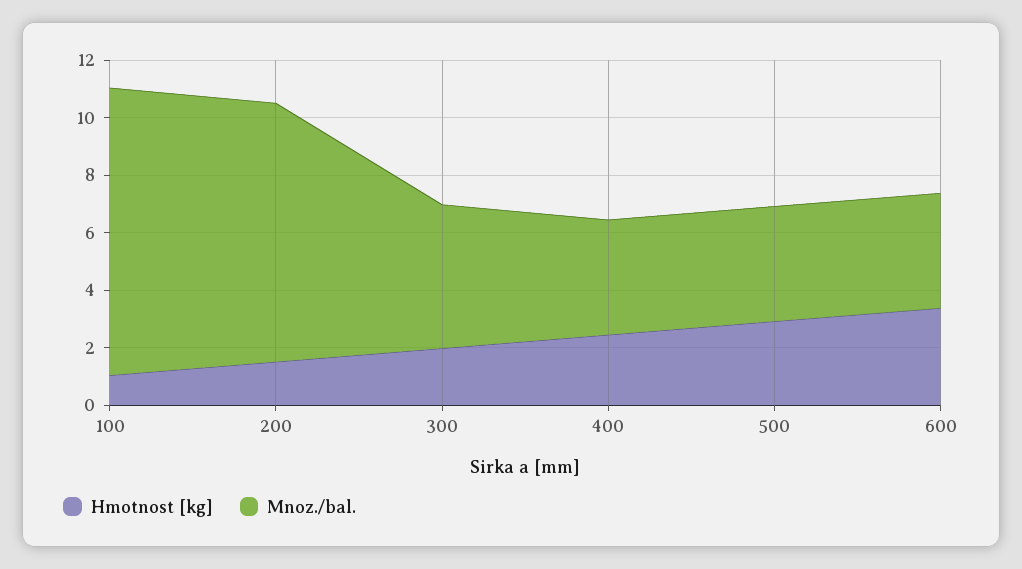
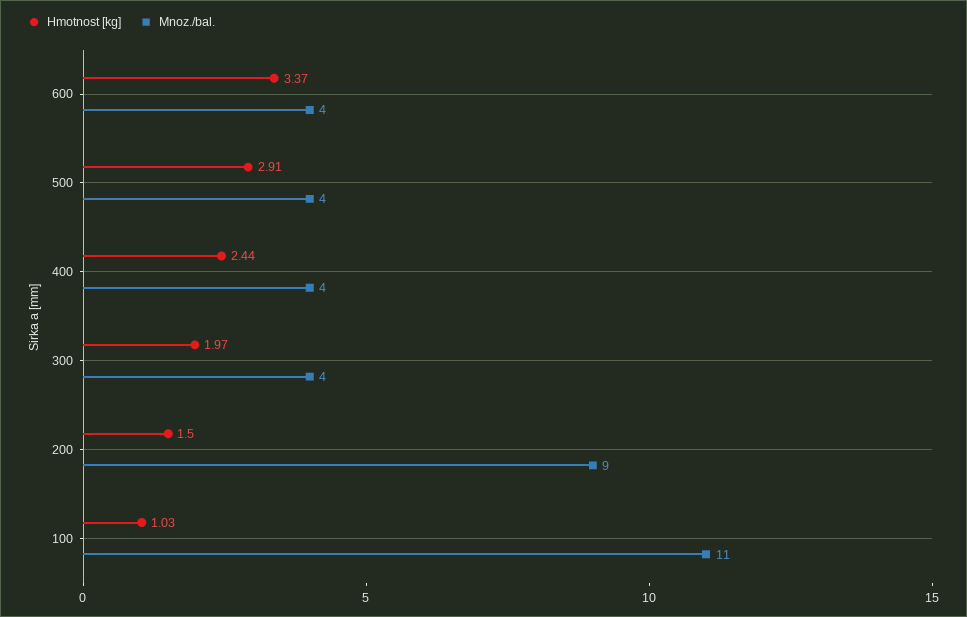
  {
    "Hmotnost [kg]": {
      "100": 1.03,
      "200": 1.5,
      "300": 1.97,
      "400": 2.44,
      "500": 2.91,
      "600": 3.37
    },
    "Mnoz./bal.": {
-     "100": 10,
+     "100": 11,
      "200": 9,
-     "300": 5,
+     "300": 4,
      "400": 4,
      "500": 4,
      "600": 4
    }
  }

